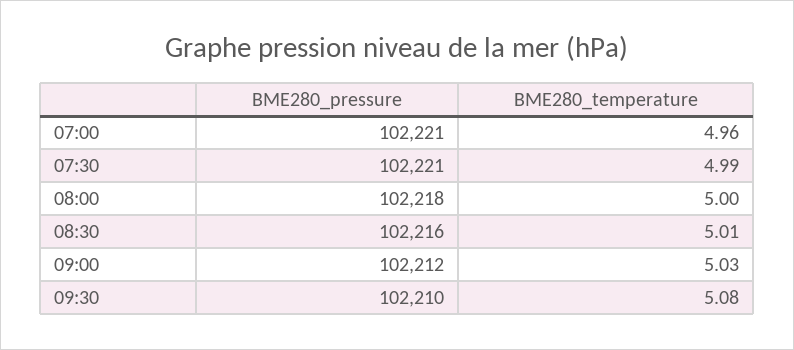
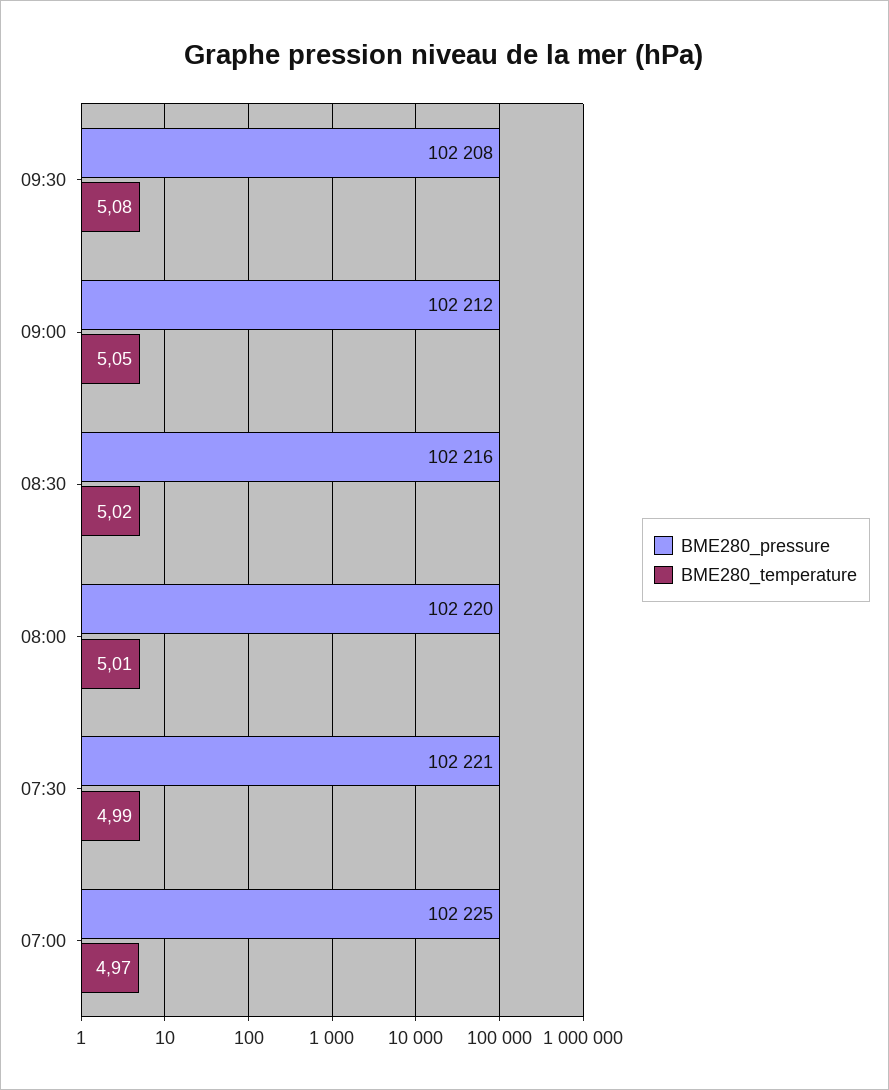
  {
    "BME280_pressure": {
-     "07:00": 102221,
+     "07:00": 102225,
      "07:30": 102221,
-     "08:00": 102218,
+     "08:00": 102220,
      "08:30": 102216,
      "09:00": 102212,
-     "09:30": 102210
+     "09:30": 102208
    },
    "BME280_temperature": {
-     "07:00": 4.96,
+     "07:00": 4.97,
      "07:30": 4.99,
-     "08:00": 5,
+     "08:00": 5.01,
-     "08:30": 5.01,
+     "08:30": 5.02,
-     "09:00": 5.03,
+     "09:00": 5.05,
      "09:30": 5.08
    }
  }

